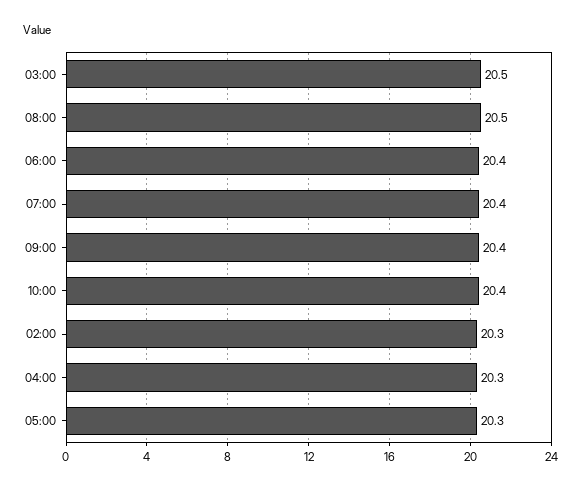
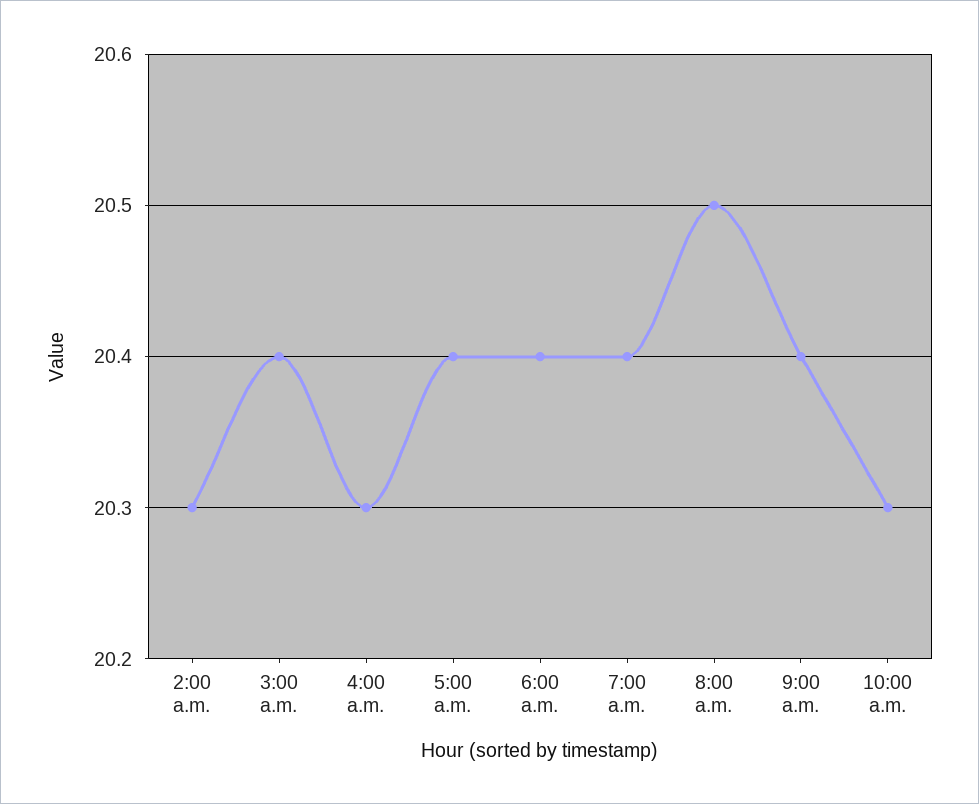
  {
-   "03:00": 20.5,
+   "03:00": 20.4,
    "08:00": 20.5,
    "06:00": 20.4,
    "07:00": 20.4,
    "09:00": 20.4,
-   "10:00": 20.4,
+   "10:00": 20.3,
    "02:00": 20.3,
    "04:00": 20.3,
-   "05:00": 20.3
+   "05:00": 20.4
  }

